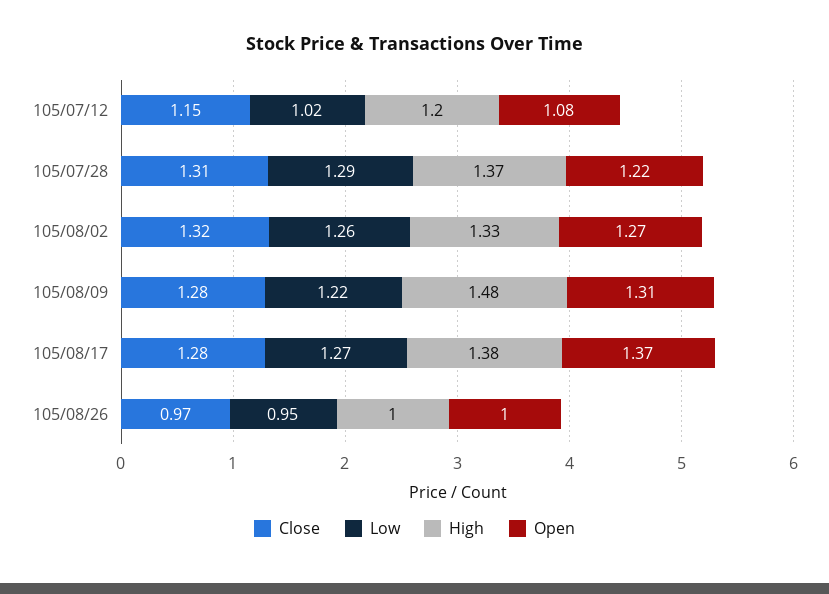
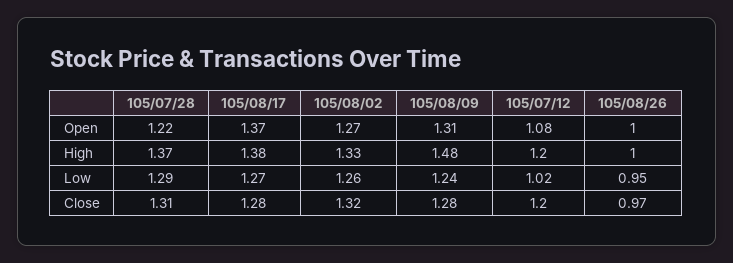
  {
    "Close": {
-     "105/07/12": 1.15,
+     "105/07/12": 1.2,
      "105/07/28": 1.31,
      "105/08/02": 1.32,
      "105/08/09": 1.28,
      "105/08/17": 1.28,
      "105/08/26": 0.97
    },
    "Low": {
      "105/07/12": 1.02,
      "105/07/28": 1.29,
      "105/08/02": 1.26,
-     "105/08/09": 1.22,
+     "105/08/09": 1.24,
      "105/08/17": 1.27,
      "105/08/26": 0.95
    },
    "High": {
      "105/07/12": 1.2,
      "105/07/28": 1.37,
      "105/08/02": 1.33,
      "105/08/09": 1.48,
      "105/08/17": 1.38,
      "105/08/26": 1
    },
    "Open": {
      "105/07/12": 1.08,
      "105/07/28": 1.22,
      "105/08/02": 1.27,
      "105/08/09": 1.31,
      "105/08/17": 1.37,
      "105/08/26": 1
    }
  }

